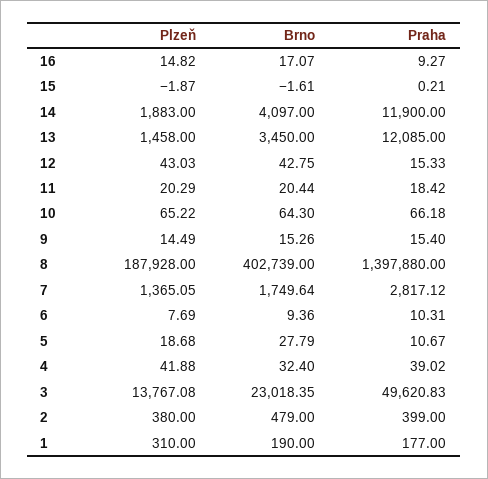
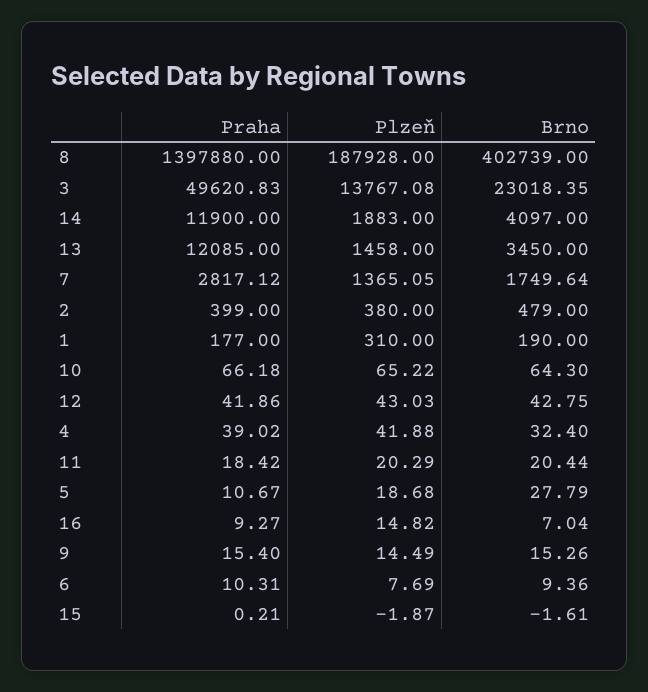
  {
    "Plzeň": {
      "16": 14.82,
      "15": -1.87,
      "14": 1883,
      "13": 1458,
      "12": 43.03,
      "11": 20.29,
      "10": 65.22,
      "9": 14.49,
      "8": 187928,
      "7": 1365.05,
      "6": 7.69,
      "5": 18.68,
      "4": 41.88,
      "3": 13767.08,
      "2": 380,
      "1": 310
    },
    "Brno": {
-     "16": 17.07,
+     "16": 7.04,
      "15": -1.61,
      "14": 4097,
      "13": 3450,
      "12": 42.75,
      "11": 20.44,
      "10": 64.3,
      "9": 15.26,
      "8": 402739,
      "7": 1749.64,
      "6": 9.36,
      "5": 27.79,
      "4": 32.4,
      "3": 23018.35,
      "2": 479,
      "1": 190
    },
    "Praha": {
      "16": 9.27,
      "15": 0.21,
      "14": 11900,
      "13": 12085,
-     "12": 15.33,
+     "12": 41.86,
      "11": 18.42,
      "10": 66.18,
      "9": 15.4,
      "8": 1397880,
      "7": 2817.12,
      "6": 10.31,
      "5": 10.67,
      "4": 39.02,
      "3": 49620.83,
      "2": 399,
      "1": 177
    }
  }

